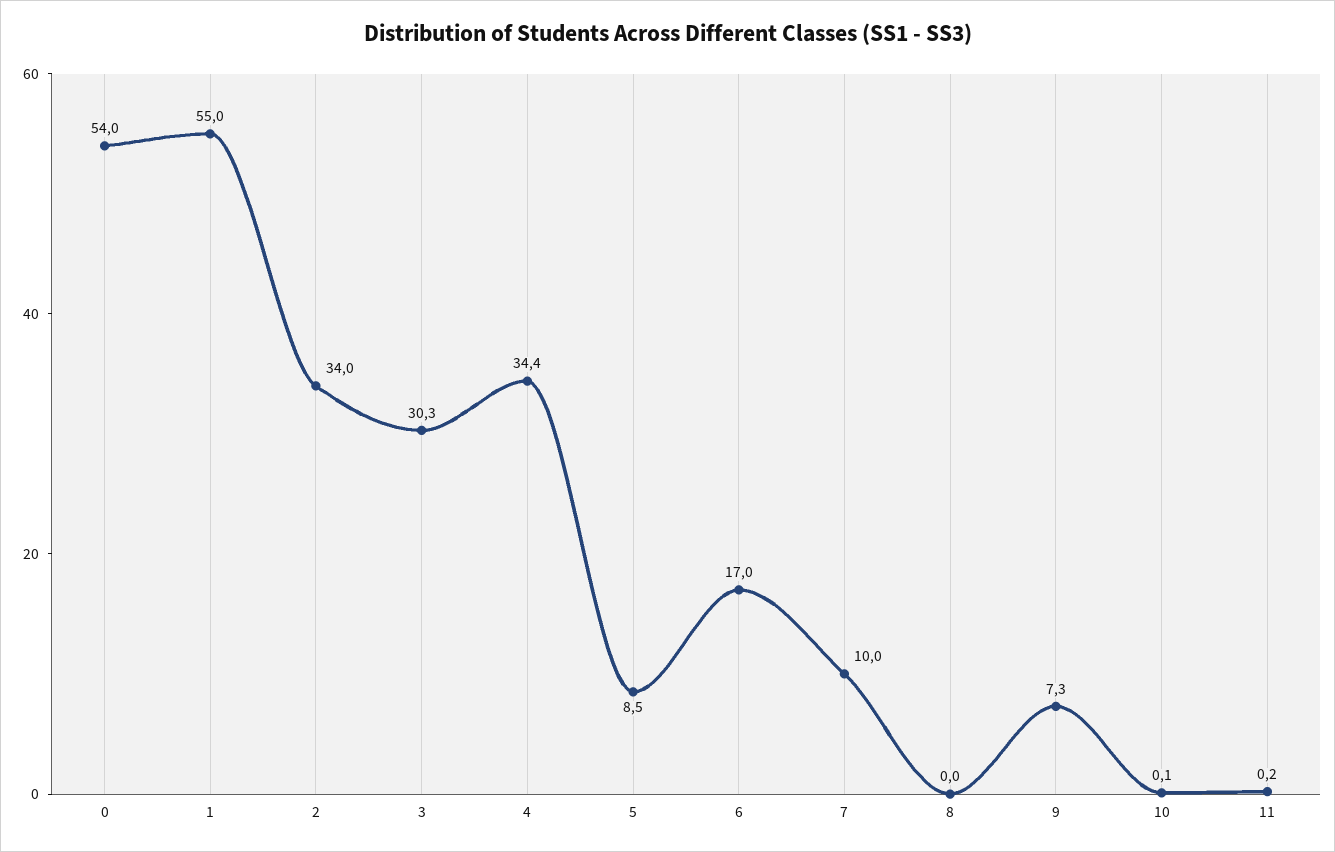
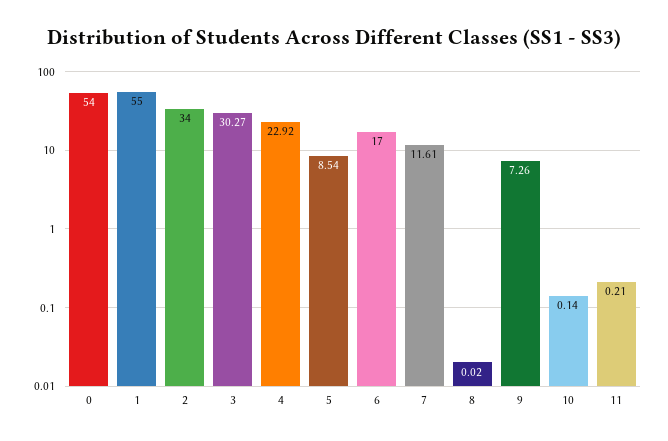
  {
    "0": 54,
    "1": 55,
    "2": 34,
    "3": 30.27,
-   "4": 34.4,
+   "4": 22.92,
    "5": 8.54,
    "6": 17,
-   "7": 10,
+   "7": 11.61,
    "8": 0.02,
    "9": 7.26,
    "10": 0.14,
    "11": 0.21
  }

